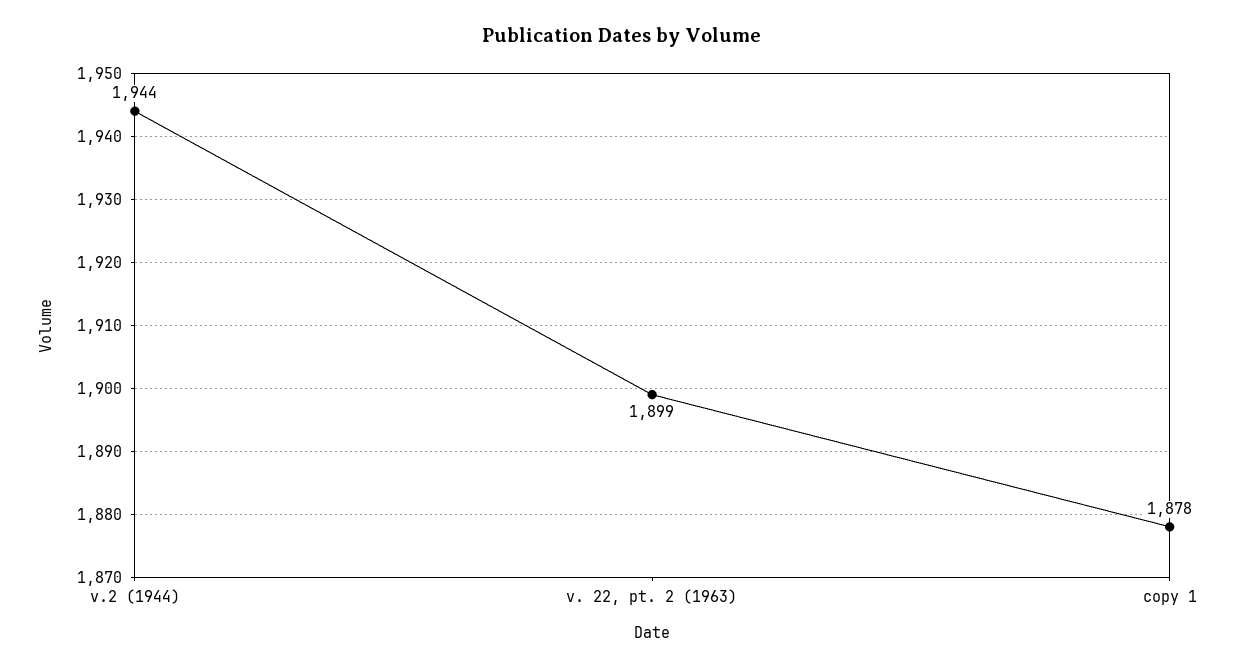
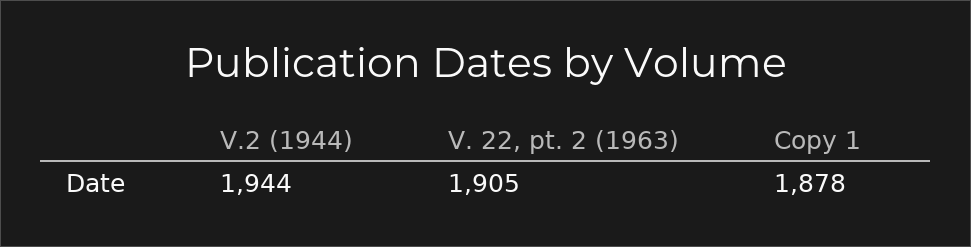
  {
    "v.2 (1944)": 1944,
-   "v. 22, pt. 2 (1963)": 1899,
+   "v. 22, pt. 2 (1963)": 1905,
    "copy 1": 1878
  }

